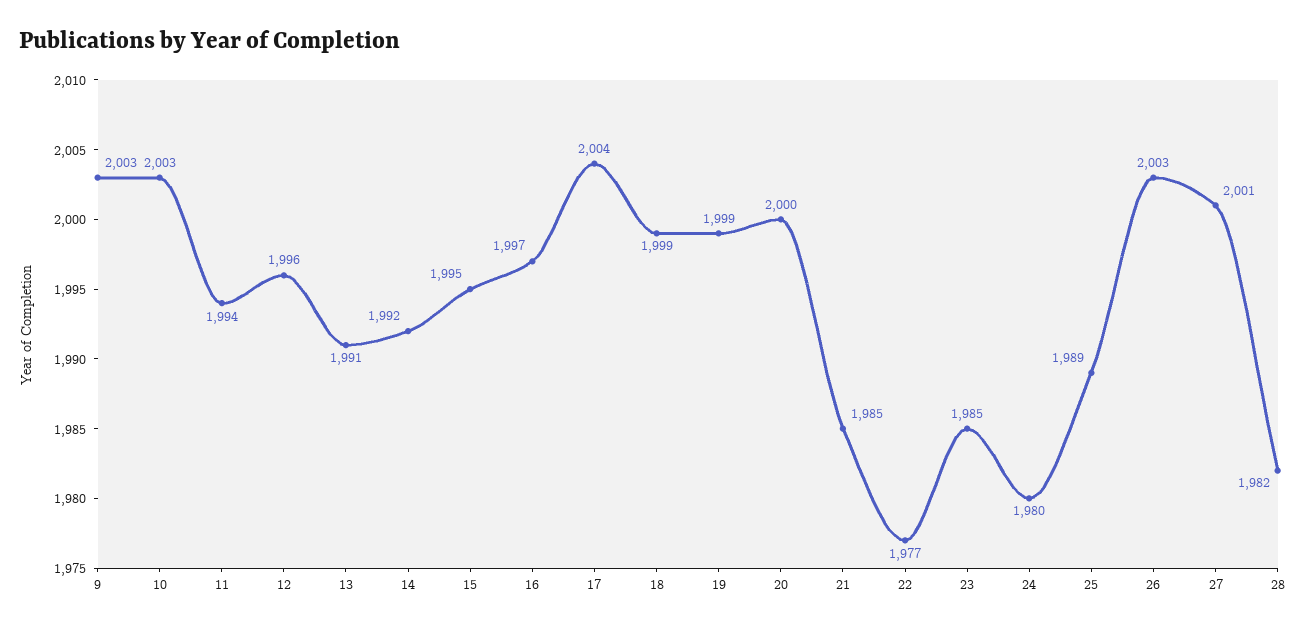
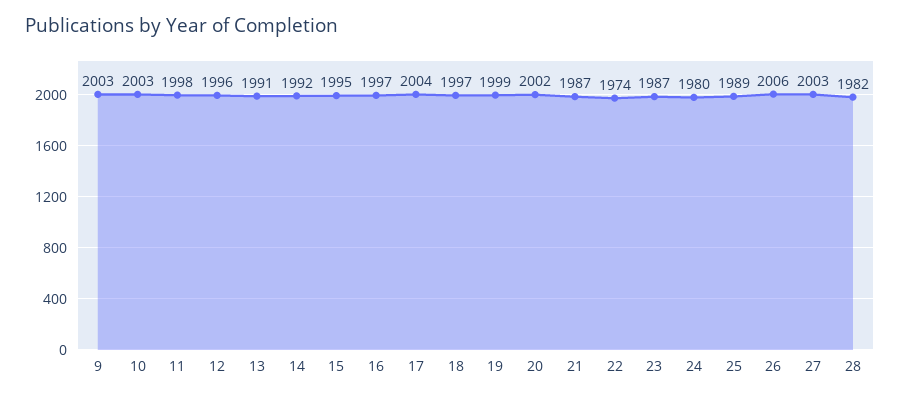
  {
    "9": 2003,
    "10": 2003,
-   "11": 1994,
+   "11": 1998,
    "12": 1996,
    "13": 1991,
    "14": 1992,
    "15": 1995,
    "16": 1997,
    "17": 2004,
-   "18": 1999,
+   "18": 1997,
    "19": 1999,
-   "20": 2000,
+   "20": 2002,
-   "21": 1985,
+   "21": 1987,
-   "22": 1977,
+   "22": 1974,
-   "23": 1985,
+   "23": 1987,
    "24": 1980,
    "25": 1989,
-   "26": 2003,
+   "26": 2006,
-   "27": 2001,
+   "27": 2003,
    "28": 1982
  }

